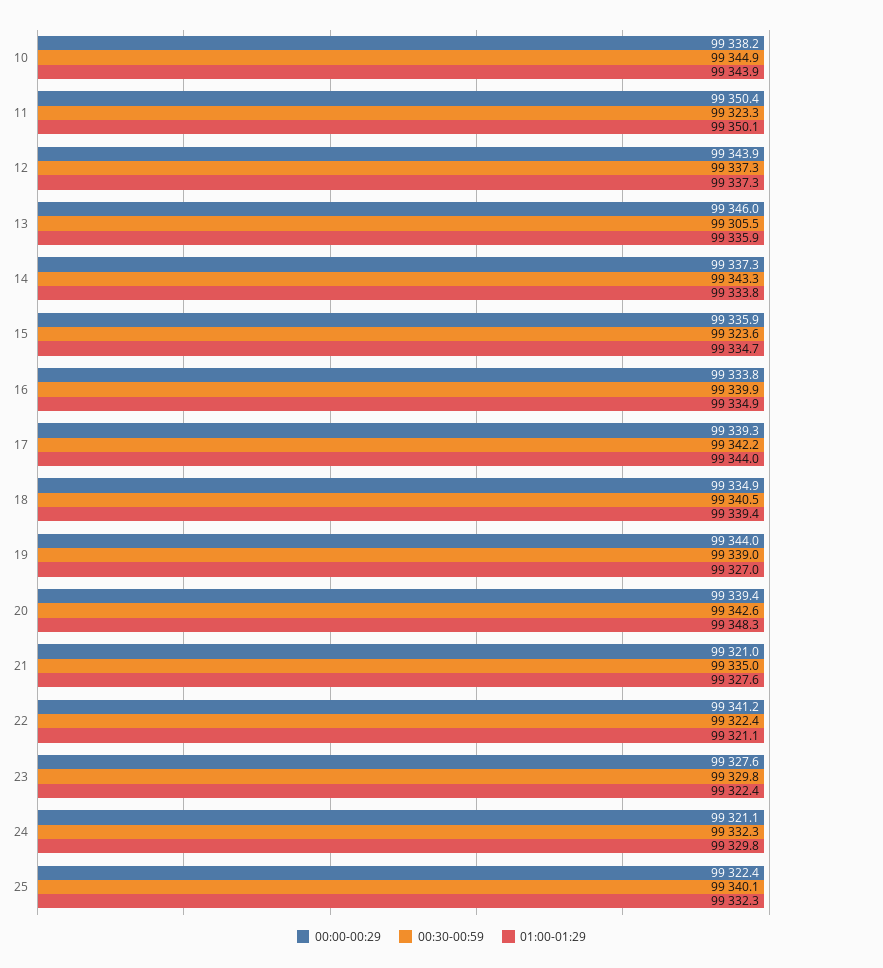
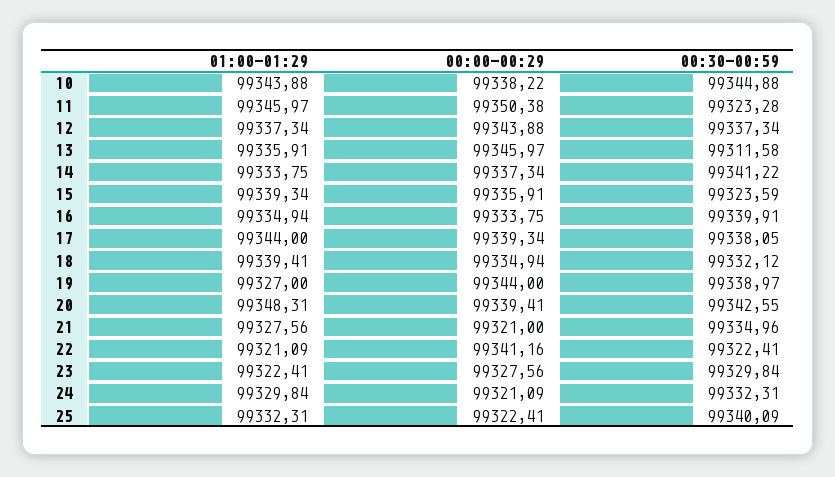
  {
    "00:00-00:29": {
      "10": 99338.22,
      "11": 99350.38,
      "12": 99343.88,
      "13": 99345.97,
      "14": 99337.34,
      "15": 99335.91,
      "16": 99333.75,
      "17": 99339.34,
      "18": 99334.94,
      "19": 99344,
      "20": 99339.41,
      "21": 99321,
      "22": 99341.16,
      "23": 99327.56,
      "24": 99321.09,
      "25": 99322.41
    },
    "00:30-00:59": {
      "10": 99344.88,
      "11": 99323.28,
      "12": 99337.34,
-     "13": 99305.5,
+     "13": 99311.58,
-     "14": 99343.3,
+     "14": 99341.22,
      "15": 99323.59,
      "16": 99339.91,
-     "17": 99342.2,
+     "17": 99338.05,
-     "18": 99340.5,
+     "18": 99332.12,
      "19": 99338.97,
      "20": 99342.55,
      "21": 99334.96,
      "22": 99322.41,
      "23": 99329.84,
      "24": 99332.31,
      "25": 99340.09
    },
    "01:00-01:29": {
      "10": 99343.88,
-     "11": 99350.1,
+     "11": 99345.97,
      "12": 99337.34,
      "13": 99335.91,
      "14": 99333.75,
-     "15": 99334.7,
+     "15": 99339.34,
      "16": 99334.94,
      "17": 99344,
      "18": 99339.41,
      "19": 99327,
      "20": 99348.31,
      "21": 99327.56,
      "22": 99321.09,
      "23": 99322.41,
      "24": 99329.84,
      "25": 99332.31
    }
  }

